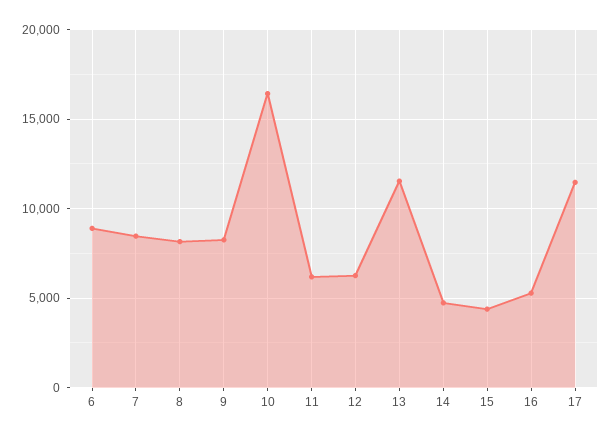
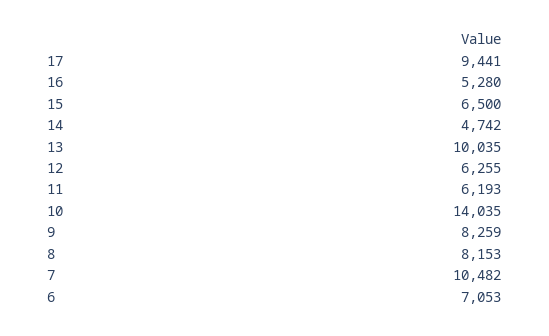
  {
-   "6": 9000,
+   "6": 7053,
-   "7": 8500,
+   "7": 10482,
    "8": 8153,
    "9": 8259,
-   "10": 16500,
+   "10": 14035,
    "11": 6193,
    "12": 6255,
-   "13": 11500,
+   "13": 10035,
    "14": 4742,
-   "15": 4500,
+   "15": 6500,
    "16": 5280,
-   "17": 11500
+   "17": 9441
  }

